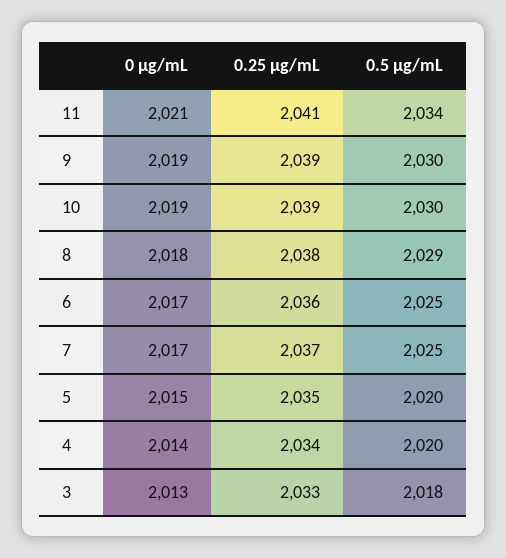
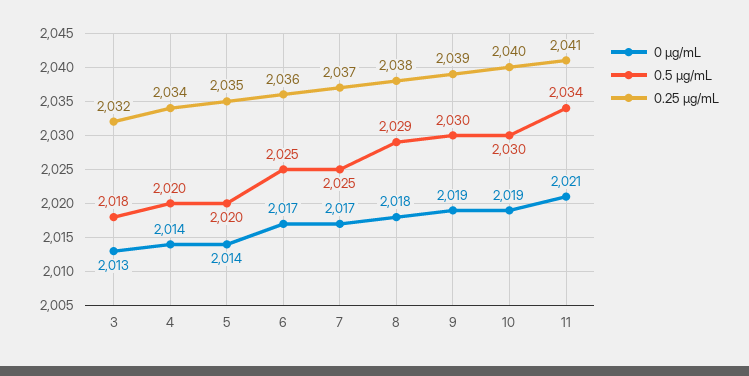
  {
    "0 μg/mL": {
      "11": 2021,
      "9": 2019,
      "10": 2019,
      "8": 2018,
      "6": 2017,
      "7": 2017,
-     "5": 2015,
+     "5": 2014,
      "4": 2014,
      "3": 2013
    },
    "0.25 μg/mL": {
      "11": 2041,
      "9": 2039,
-     "10": 2039,
+     "10": 2040,
      "8": 2038,
      "6": 2036,
      "7": 2037,
      "5": 2035,
      "4": 2034,
-     "3": 2033
+     "3": 2032
    },
    "0.5 μg/mL": {
      "11": 2034,
      "9": 2030,
      "10": 2030,
      "8": 2029,
      "6": 2025,
      "7": 2025,
      "5": 2020,
      "4": 2020,
      "3": 2018
    }
  }

